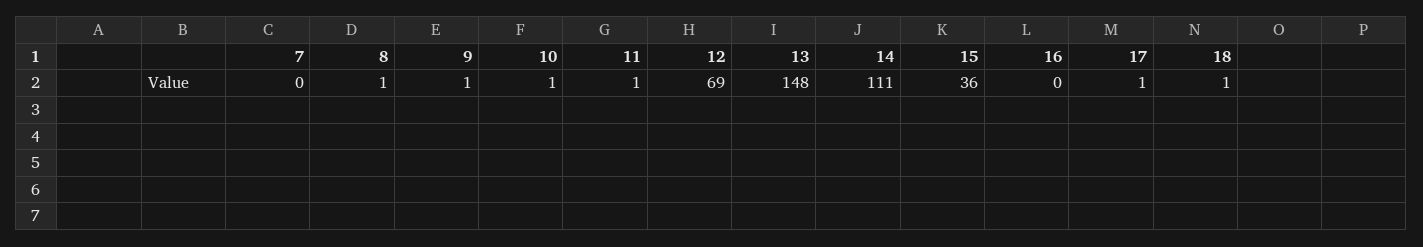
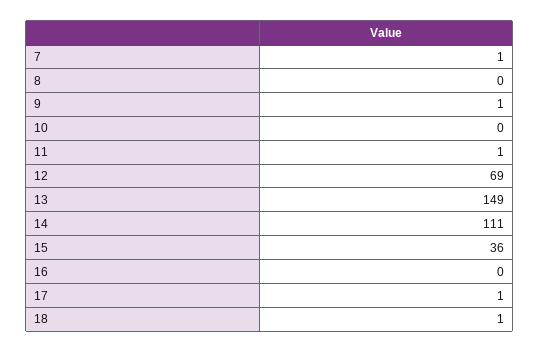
  {
-   "7": 0,
+   "7": 1,
-   "8": 1,
+   "8": 0,
    "9": 1,
-   "10": 1,
+   "10": 0,
    "11": 1,
    "12": 69,
-   "13": 148,
+   "13": 149,
    "14": 111,
    "15": 36,
    "16": 0,
    "17": 1,
    "18": 1
  }

